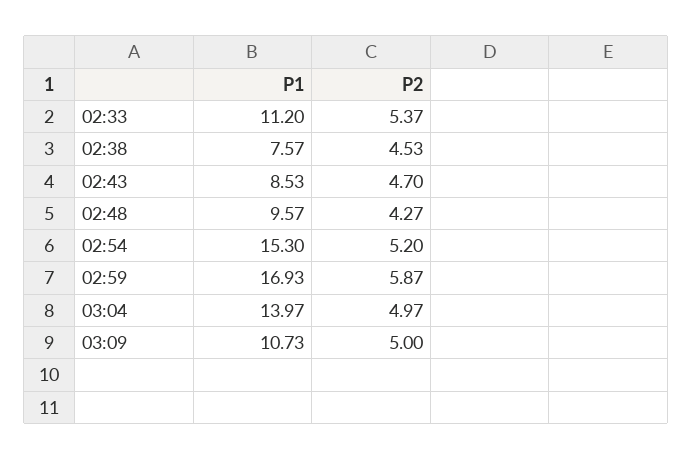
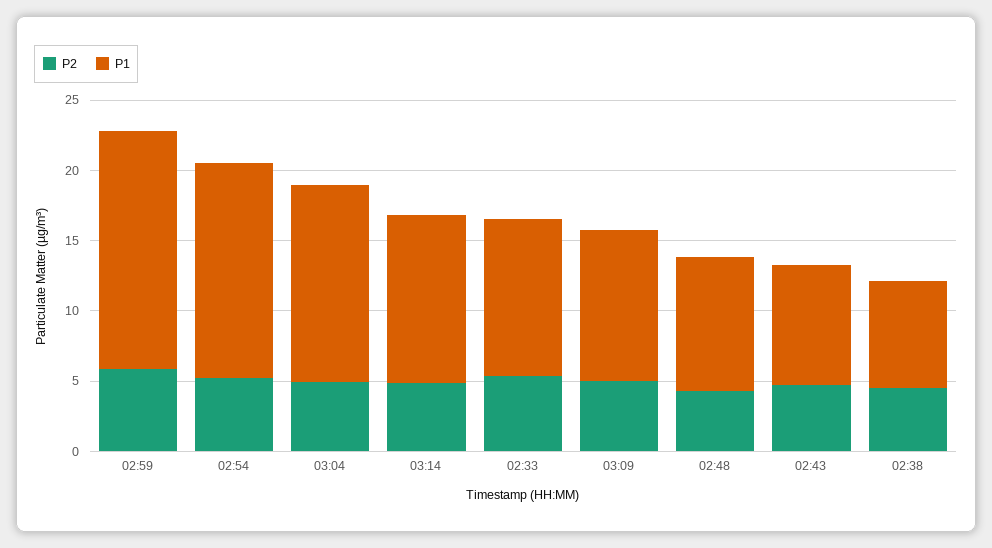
  {
    "P1": {
      "02:33": 11.2,
      "02:38": 7.57,
      "02:43": 8.53,
      "02:48": 9.57,
      "02:54": 15.3,
      "02:59": 16.93,
      "03:04": 13.97,
-     "03:09": 10.73
+     "03:09": 10.73,
+     "03:14": 12
    },
    "P2": {
      "02:33": 5.37,
      "02:38": 4.53,
      "02:43": 4.7,
      "02:48": 4.27,
      "02:54": 5.2,
      "02:59": 5.87,
      "03:04": 4.97,
-     "03:09": 5
+     "03:09": 5,
+     "03:14": 5
    }
  }

